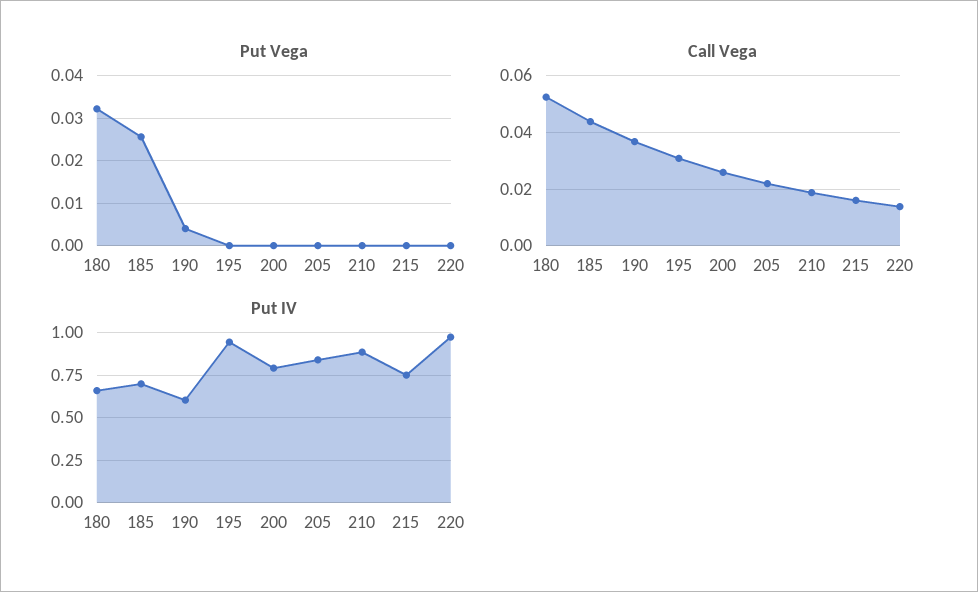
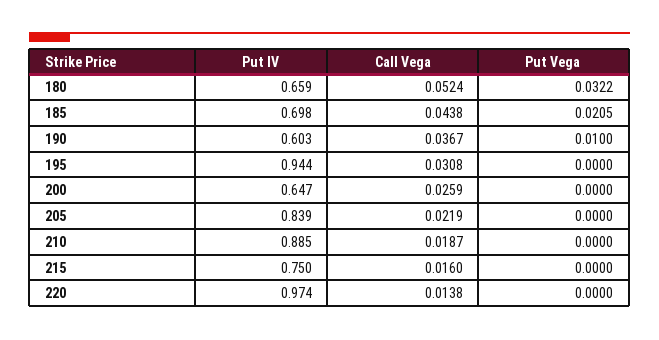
  {
    "Put Vega": {
      "180": 0.0322,
-     "185": 0.026,
+     "185": 0.0205,
-     "190": 0.004,
+     "190": 0.01,
      "195": 0,
      "200": 0,
      "205": 0,
      "210": 0,
      "215": 0,
      "220": 0
    },
    "Call Vega": {
      "180": 0.0524,
      "185": 0.0438,
      "190": 0.0367,
      "195": 0.0308,
      "200": 0.0259,
      "205": 0.0219,
      "210": 0.0187,
      "215": 0.016,
      "220": 0.0138
    },
    "Put IV": {
      "180": 0.659,
      "185": 0.698,
      "190": 0.603,
      "195": 0.944,
-     "200": 0.8,
+     "200": 0.647,
      "205": 0.839,
      "210": 0.885,
      "215": 0.75,
      "220": 0.974
    }
  }

